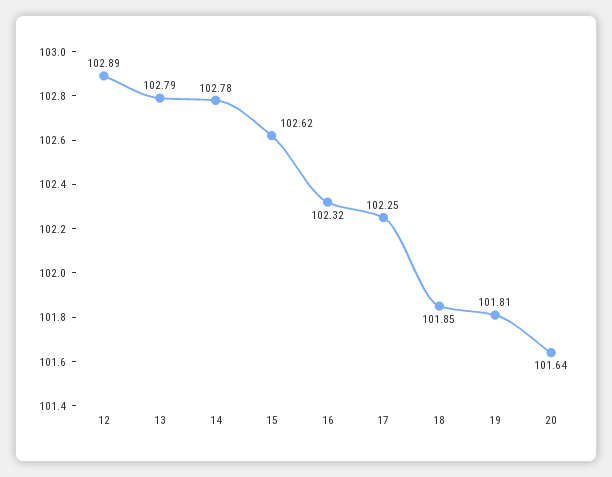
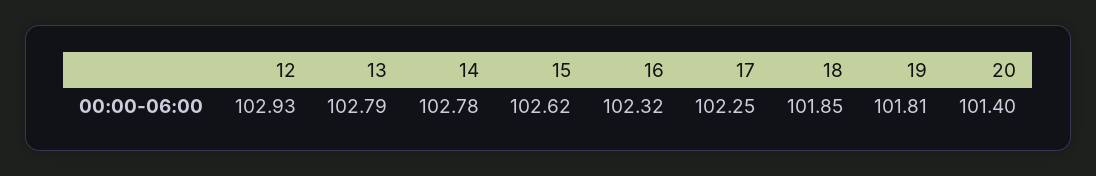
  {
-   "12": 102.89,
+   "12": 102.93,
    "13": 102.79,
    "14": 102.78,
    "15": 102.62,
    "16": 102.32,
    "17": 102.25,
    "18": 101.85,
    "19": 101.81,
-   "20": 101.64
+   "20": 101.4
  }

